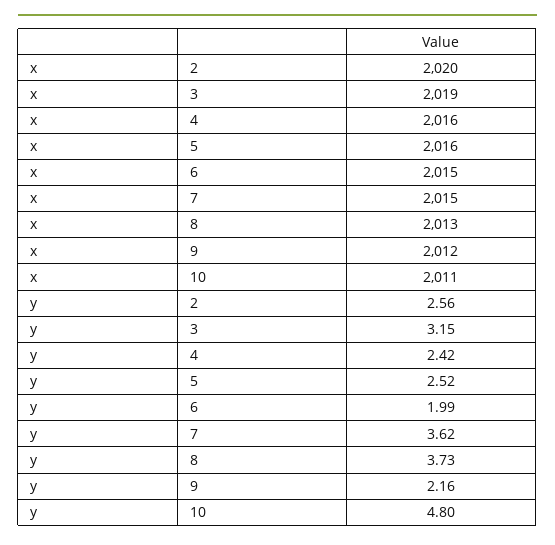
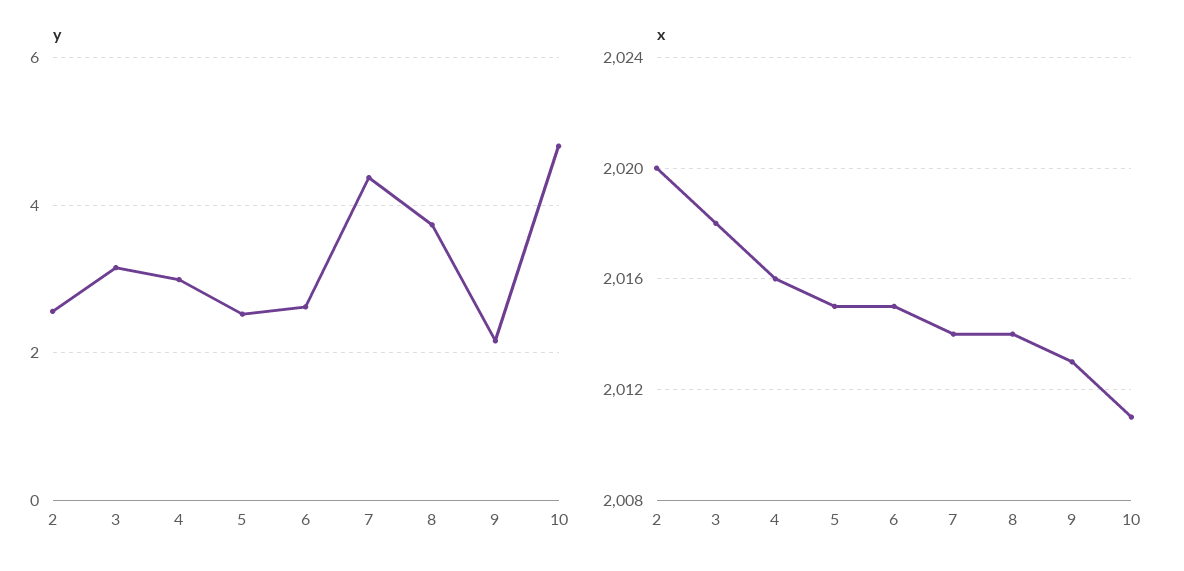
  {
    "x": {
      "2": 2020,
-     "3": 2019,
+     "3": 2018,
      "4": 2016,
-     "5": 2016,
+     "5": 2015,
      "6": 2015,
-     "7": 2015,
+     "7": 2014,
-     "8": 2013,
+     "8": 2014,
-     "9": 2012,
+     "9": 2013,
      "10": 2011
    },
    "y": {
      "2": 2.56,
      "3": 3.15,
-     "4": 2.42,
+     "4": 3,
      "5": 2.52,
-     "6": 1.99,
+     "6": 2.6,
-     "7": 3.62,
+     "7": 4.4,
      "8": 3.73,
      "9": 2.16,
      "10": 4.8
    }
  }

